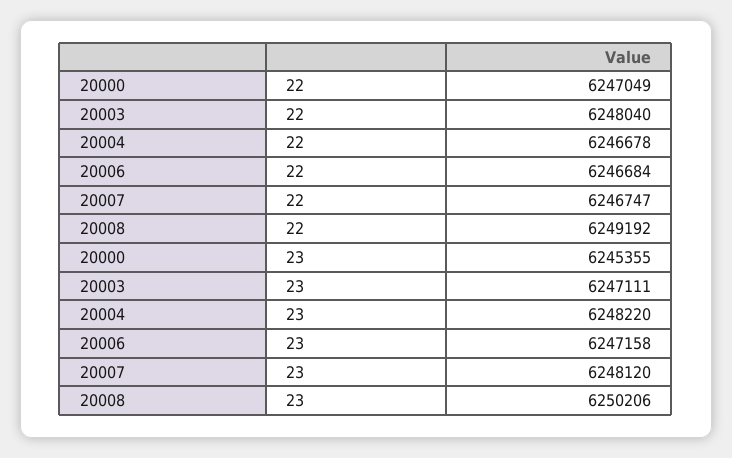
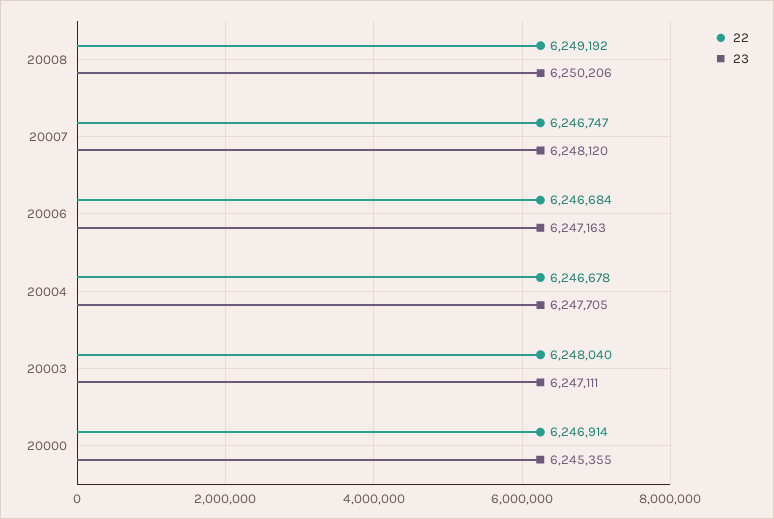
  {
    "22": {
-     "20000": 6247049,
+     "20000": 6246914,
      "20003": 6248040,
      "20004": 6246678,
      "20006": 6246684,
      "20007": 6246747,
      "20008": 6249192
    },
    "23": {
      "20000": 6245355,
      "20003": 6247111,
-     "20004": 6248220,
+     "20004": 6247705,
-     "20006": 6247158,
+     "20006": 6247163,
      "20007": 6248120,
      "20008": 6250206
    }
  }

